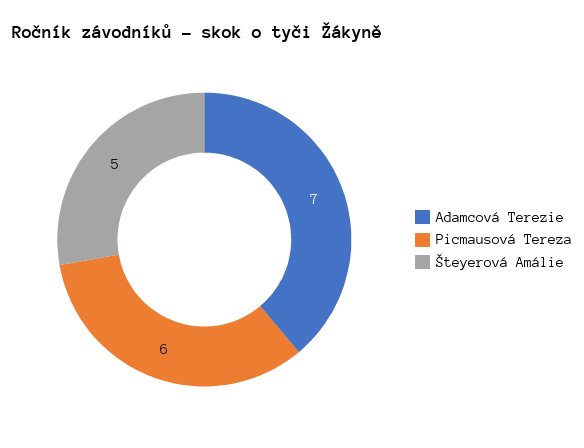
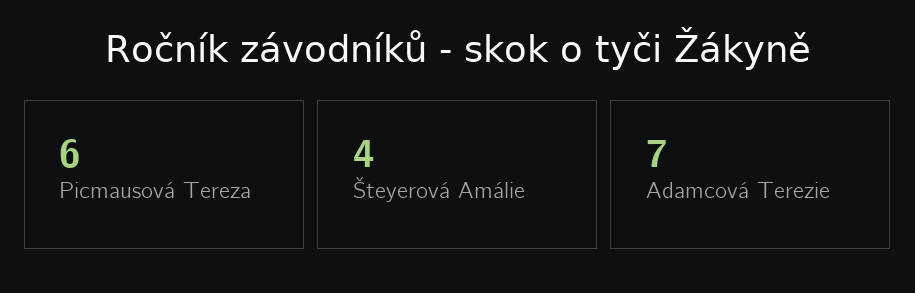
  {
    "Adamcová Terezie": 7,
    "Picmausová Tereza": 6,
-   "Šteyerová Amálie": 5
+   "Šteyerová Amálie": 4
  }

